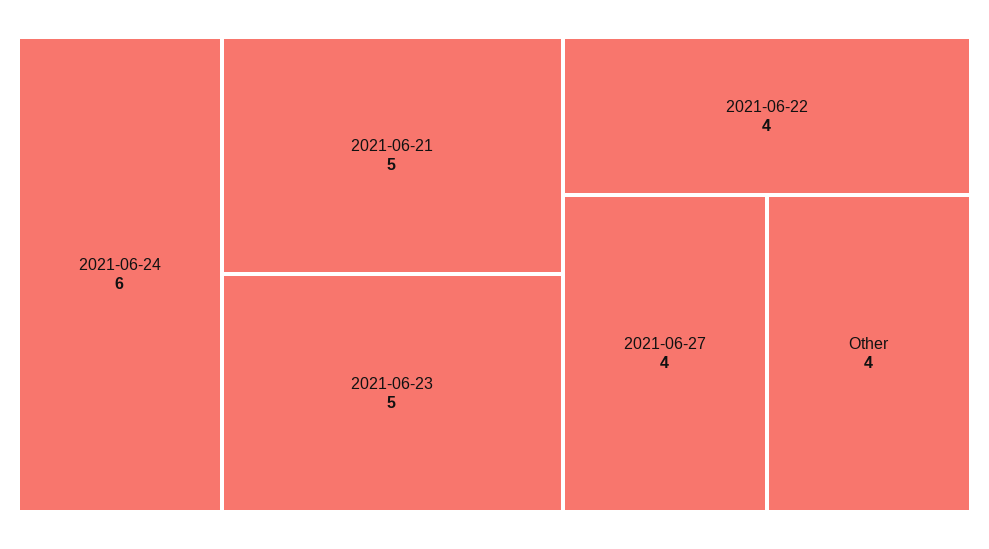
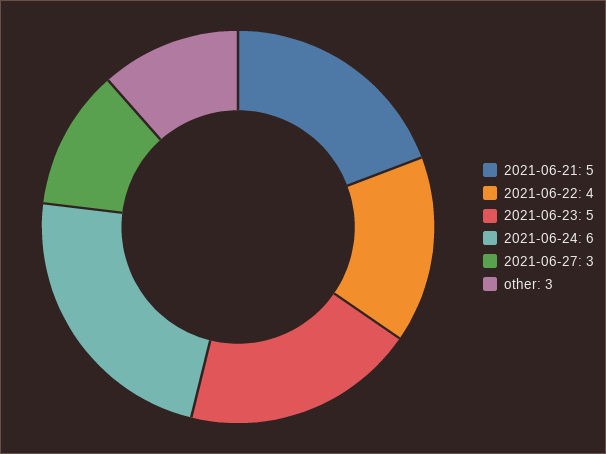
  {
    "2021-06-24": 6,
    "2021-06-21": 5,
    "2021-06-23": 5,
    "2021-06-22": 4,
-   "2021-06-27": 4,
+   "2021-06-27": 3,
-   "Other": 4
+   "Other": 3
  }

